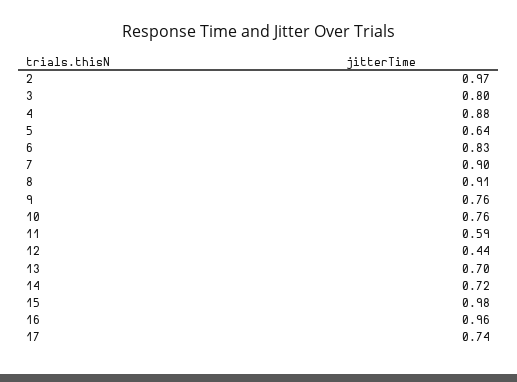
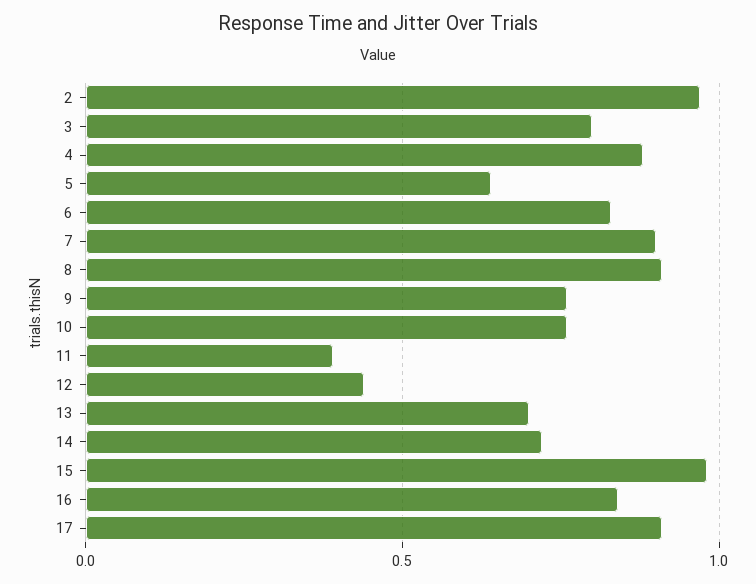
  {
    "2": 0.97,
    "3": 0.8,
    "4": 0.88,
    "5": 0.64,
    "6": 0.83,
    "7": 0.9,
    "8": 0.91,
    "9": 0.76,
    "10": 0.76,
-   "11": 0.59,
+   "11": 0.4,
    "12": 0.44,
    "13": 0.7,
    "14": 0.72,
    "15": 0.98,
-   "16": 0.96,
+   "16": 0.85,
-   "17": 0.74
+   "17": 0.9
  }

